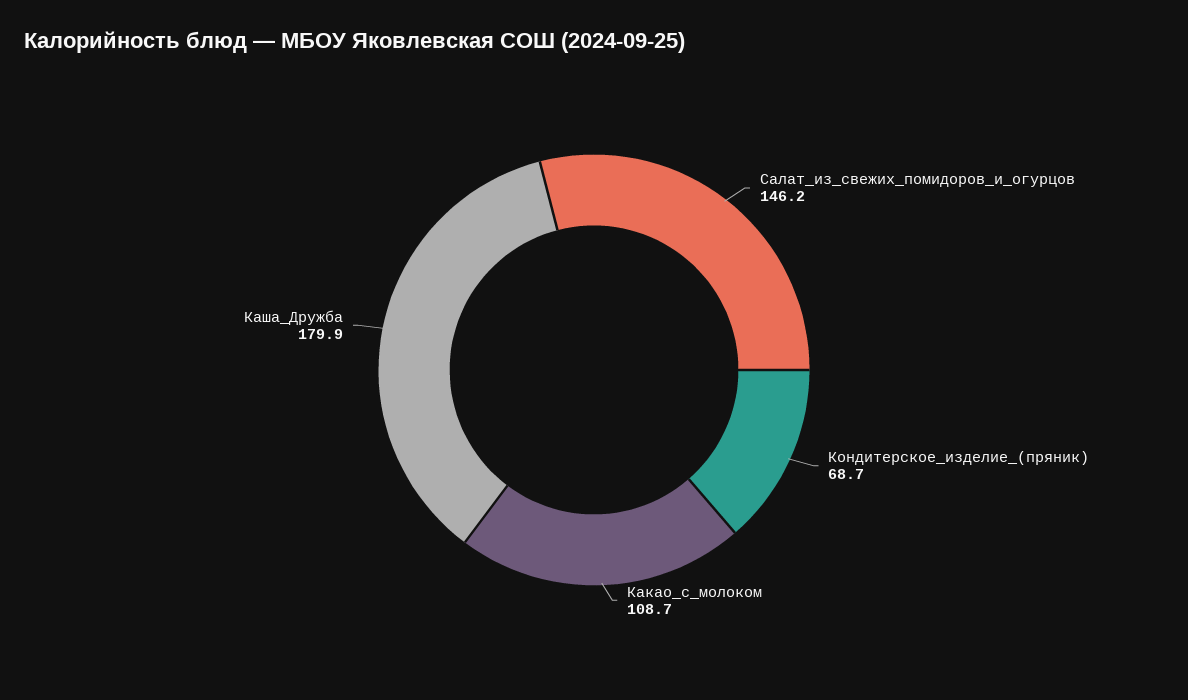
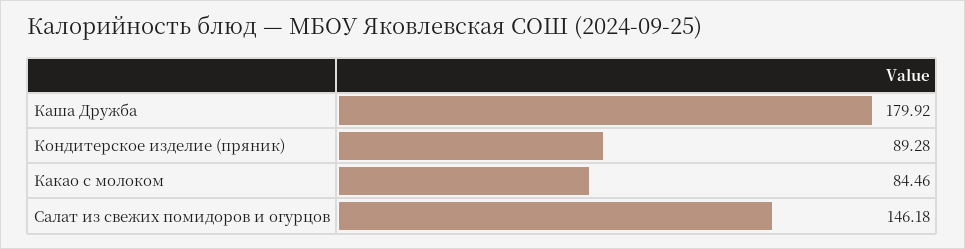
  {
    "Салат_из_свежих_помидоров_и_огурцов": 146.18,
-   "Кондитерское_изделие_(пряник)": 68.7,
+   "Кондитерское_изделие_(пряник)": 89.28,
-   "Какао_с_молоком": 108.7,
+   "Какао_с_молоком": 84.46,
    "Каша_Дружба": 179.92
  }

